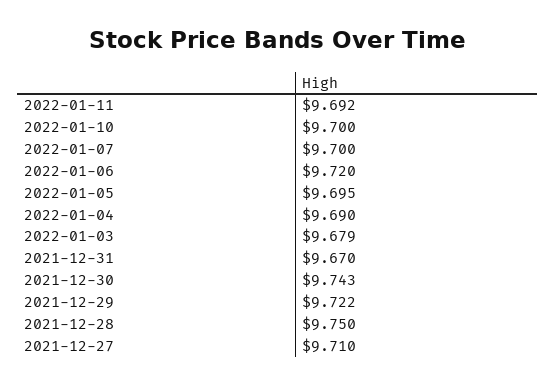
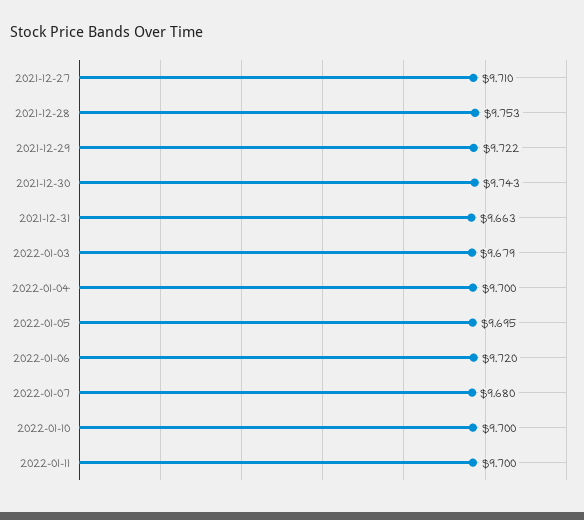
  {
-   "2022-01-11": 9.692,
+   "2022-01-11": 9.7,
    "2022-01-10": 9.7,
-   "2022-01-07": 9.7,
+   "2022-01-07": 9.68,
    "2022-01-06": 9.72,
    "2022-01-05": 9.695,
-   "2022-01-04": 9.69,
+   "2022-01-04": 9.7,
    "2022-01-03": 9.679,
-   "2021-12-31": 9.67,
+   "2021-12-31": 9.663,
    "2021-12-30": 9.743,
    "2021-12-29": 9.722,
-   "2021-12-28": 9.75,
+   "2021-12-28": 9.753,
    "2021-12-27": 9.71
  }

